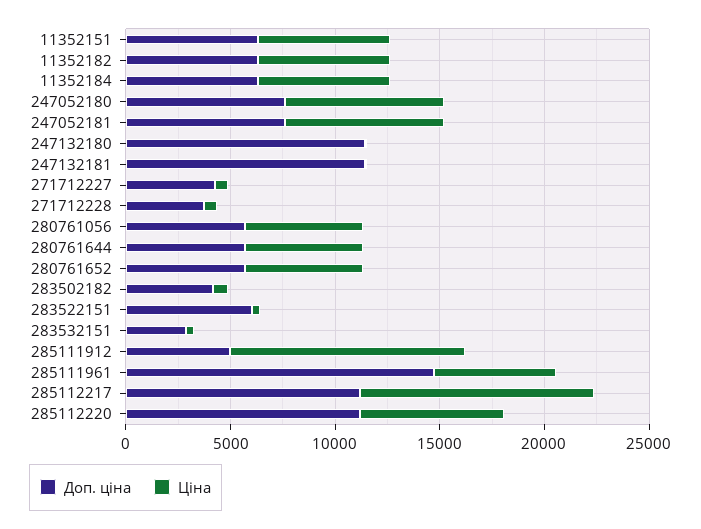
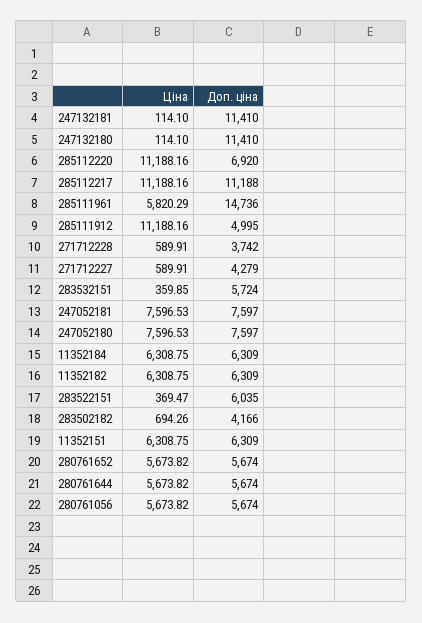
  {
    "Доп. ціна": {
      "11352151": 6309,
      "11352182": 6309,
      "11352184": 6309,
      "247052180": 7597,
      "247052181": 7597,
      "247132180": 11410,
      "247132181": 11410,
      "271712227": 4279,
      "271712228": 3742,
      "280761056": 5674,
      "280761644": 5674,
      "280761652": 5674,
      "283502182": 4166,
      "283522151": 6035,
-     "283532151": 3000,
+     "283532151": 5724,
      "285111912": 4995,
      "285111961": 14736,
      "285112217": 11188,
-     "285112220": 11000
+     "285112220": 6920
    },
    "Ціна": {
      "11352151": 6308.75,
      "11352182": 6308.75,
      "11352184": 6308.75,
      "247052180": 7596.53,
      "247052181": 7596.53,
      "247132180": 114.1,
      "247132181": 114.1,
      "271712227": 589.91,
      "271712228": 589.91,
      "280761056": 5673.82,
      "280761644": 5673.82,
      "280761652": 5673.82,
      "283502182": 694.26,
      "283522151": 369.47,
      "283532151": 359.85,
      "285111912": 11188.16,
      "285111961": 5820.29,
      "285112217": 11188.16,
-     "285112220": 7000
+     "285112220": 11188.16
    }
  }

